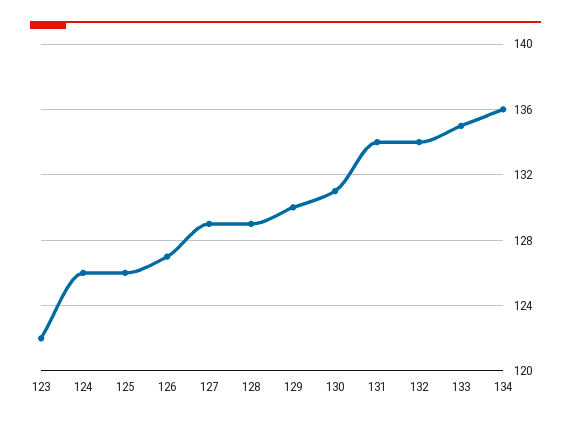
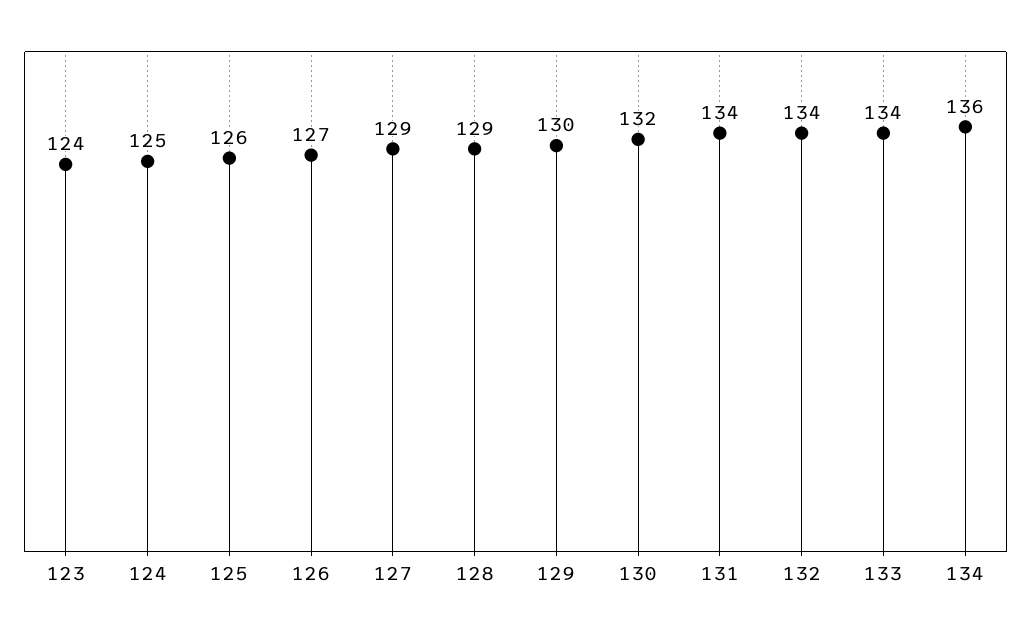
  {
-   "123": 122,
+   "123": 124,
-   "124": 126,
+   "124": 125,
    "125": 126,
    "126": 127,
    "127": 129,
    "128": 129,
    "129": 130,
-   "130": 131,
+   "130": 132,
    "131": 134,
    "132": 134,
-   "133": 135,
+   "133": 134,
    "134": 136
  }

